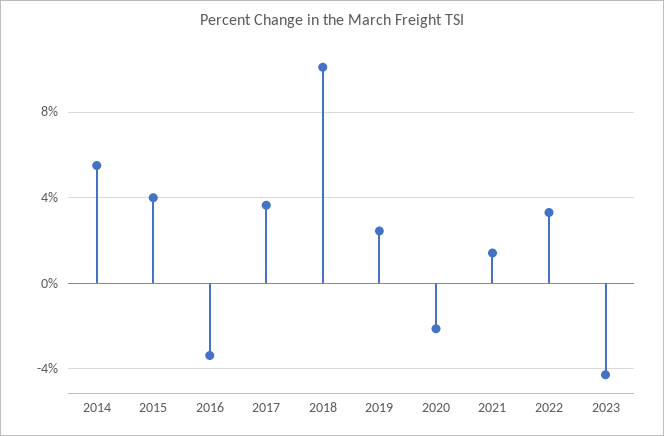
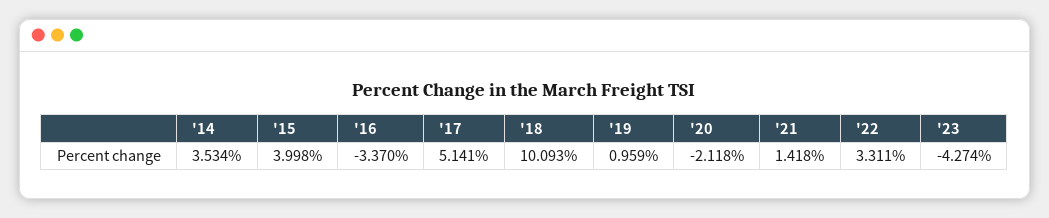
  {
-   "2014": 5.5,
+   "2014": 3.534,
    "2015": 3.998,
    "2016": -3.37,
-   "2017": 3.5,
+   "2017": 5.141,
    "2018": 10.093,
-   "2019": 2.5,
+   "2019": 0.959,
    "2020": -2.118,
    "2021": 1.418,
    "2022": 3.311,
    "2023": -4.274
  }

